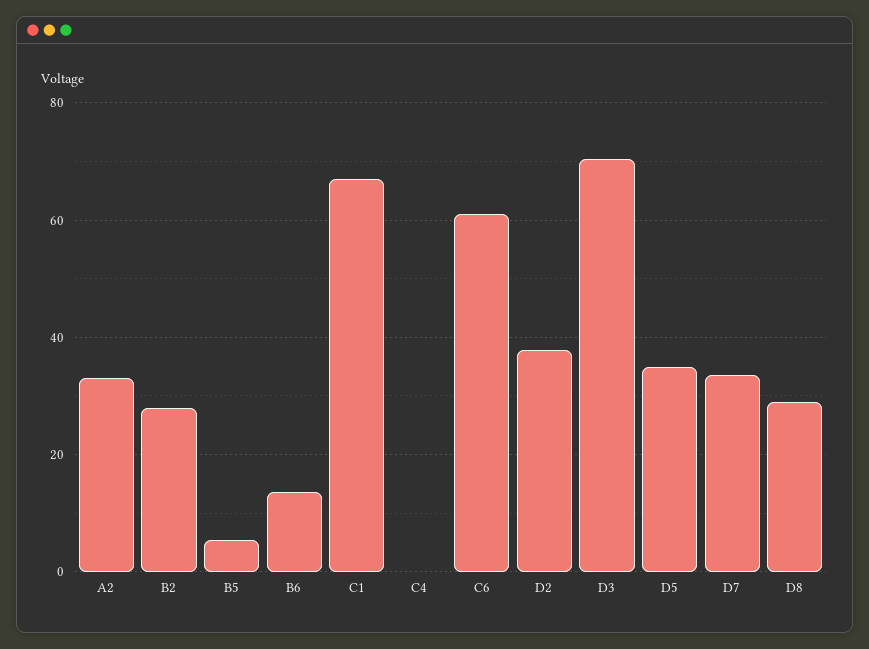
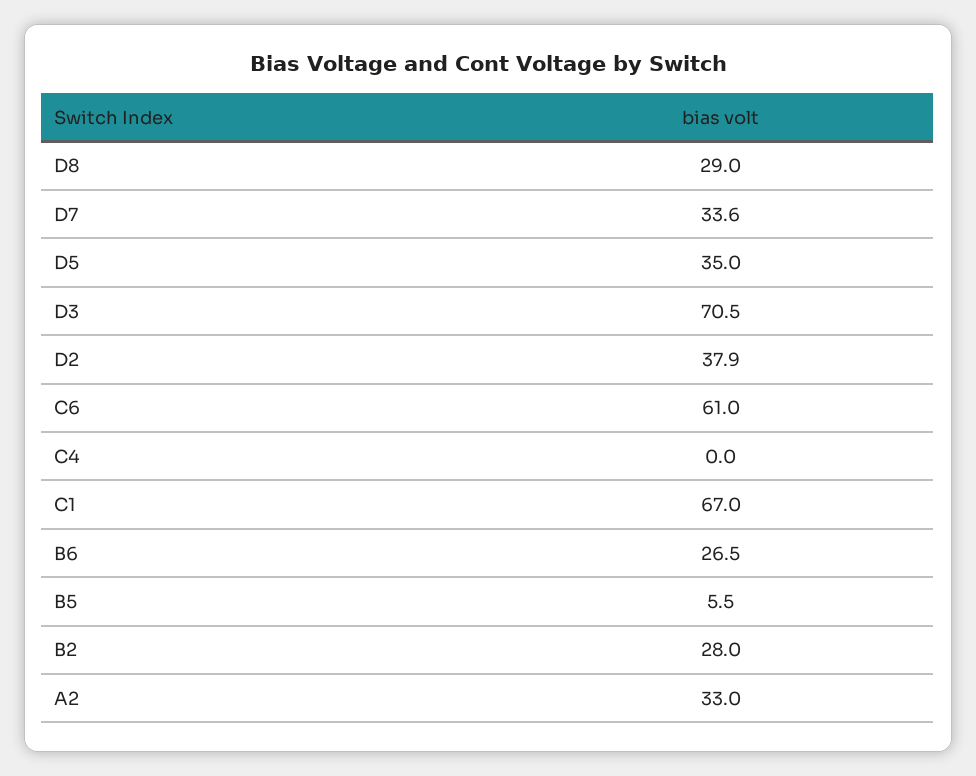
  {
    "A2": 33,
    "B2": 28,
    "B5": 5.5,
-   "B6": 14,
+   "B6": 26.5,
    "C1": 67,
    "C4": 0,
    "C6": 61,
    "D2": 37.9,
    "D3": 70.5,
    "D5": 35,
    "D7": 33.6,
    "D8": 29
  }

